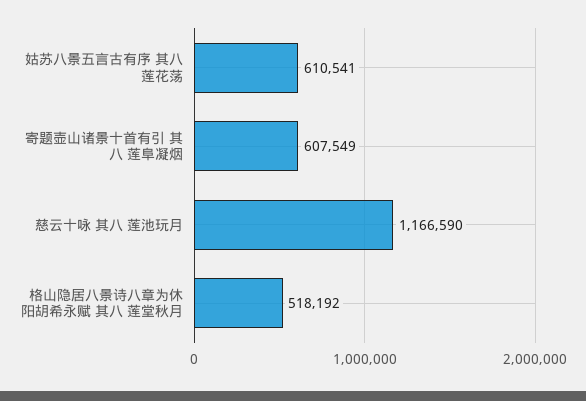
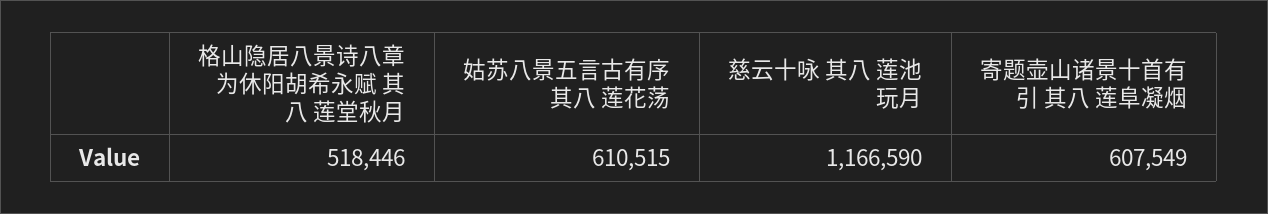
  {
-   "姑苏八景五言古有序 其八 莲花荡": 610541,
+   "姑苏八景五言古有序 其八 莲花荡": 610515,
    "寄题壶山诸景十首有引 其八 莲阜凝烟": 607549,
    "慈云十咏 其八 莲池玩月": 1166590,
-   "格山隐居八景诗八章为休阳胡希永赋 其八 莲堂秋月": 518192
+   "格山隐居八景诗八章为休阳胡希永赋 其八 莲堂秋月": 518446
  }

